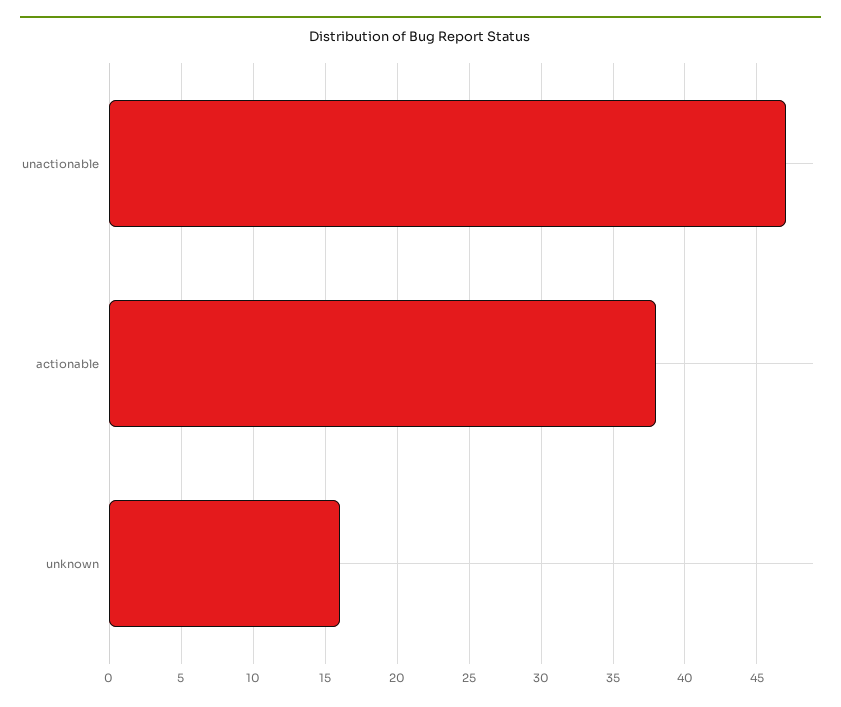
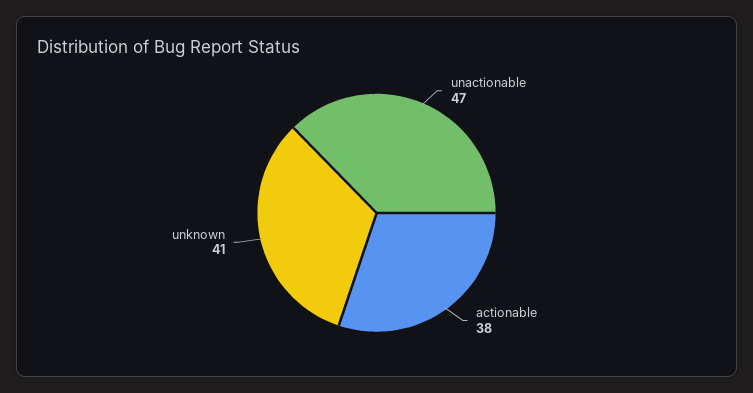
  {
    "unactionable": 47,
    "actionable": 38,
-   "unknown": 16
+   "unknown": 41
  }

